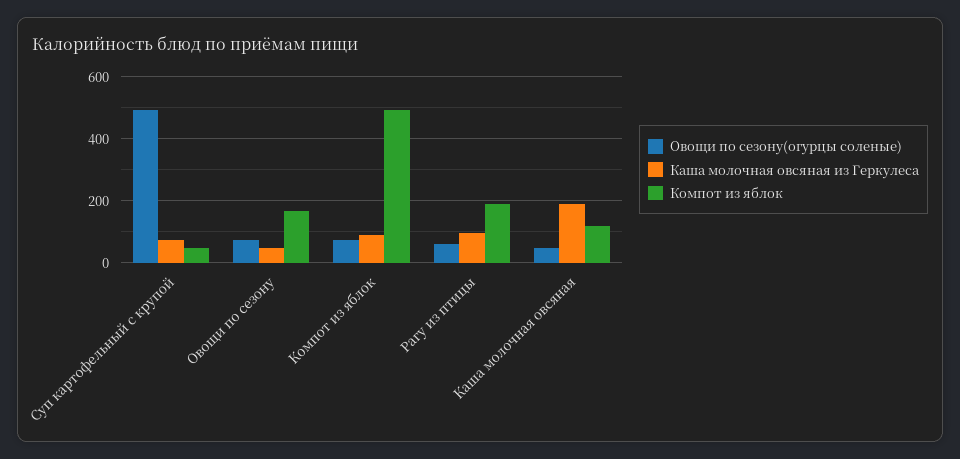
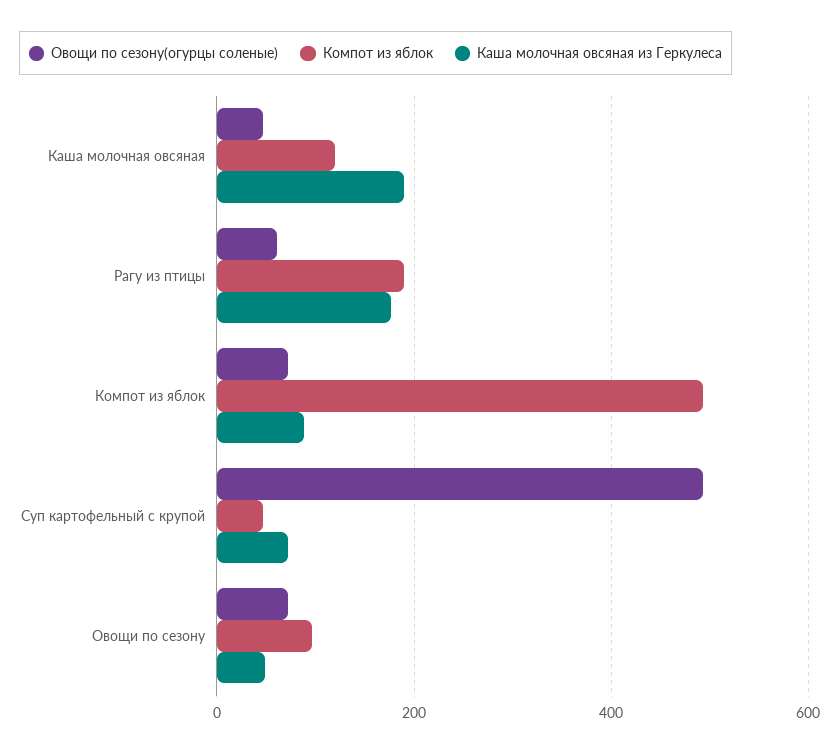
  {
    "Овощи по сезону(огурцы соленые)": {
      "Суп картофельный с крупой": 500,
      "Овощи по сезону": 80,
      "Компот из яблок": 80,
      "Рагу из птицы": 60,
      "Каша молочная овсяная": 40
    },
    "Каша молочная овсяная из Геркулеса": {
      "Суп картофельный с крупой": 80,
      "Овощи по сезону": 40,
      "Компот из яблок": 80,
-     "Рагу из птицы": 100,
+     "Рагу из птицы": 180,
      "Каша молочная овсяная": 200
    },
    "Компот из яблок": {
      "Суп картофельный с крупой": 40,
-     "Овощи по сезону": 160,
+     "Овощи по сезону": 100,
      "Компот из яблок": 500,
      "Рагу из птицы": 200,
      "Каша молочная овсяная": 120
    }
  }

